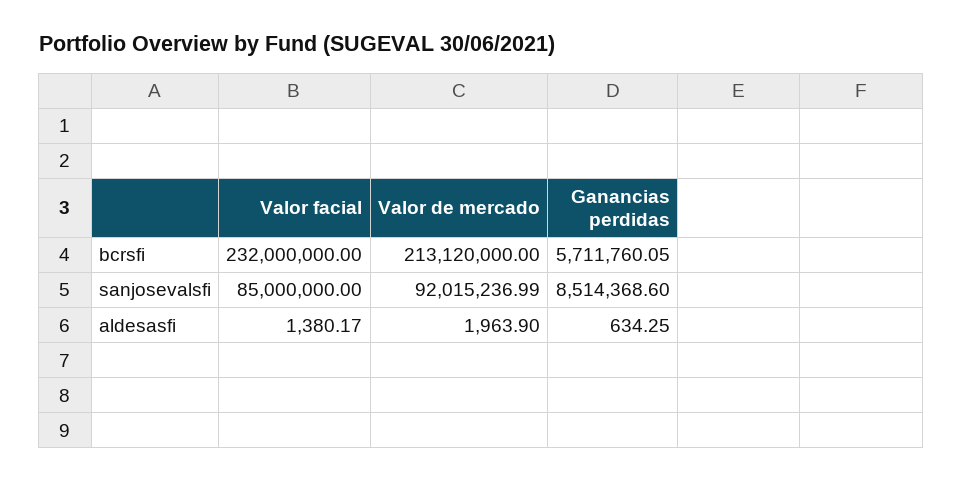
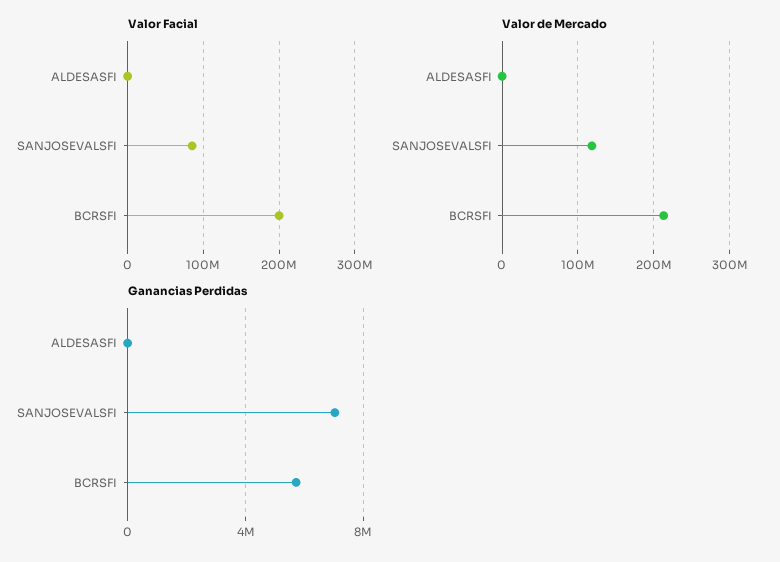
  {
    "Valor facial": {
-     "bcrsfi": 232000000,
+     "bcrsfi": 200000000,
      "sanjosevalsfi": 85000000,
      "aldesasfi": 1380.17
    },
    "Valor de mercado": {
      "bcrsfi": 213120000,
-     "sanjosevalsfi": 92015236.99,
+     "sanjosevalsfi": 120000000,
      "aldesasfi": 1963.9
    },
    "Ganancias perdidas": {
      "bcrsfi": 5711760.05,
-     "sanjosevalsfi": 8514368.6,
+     "sanjosevalsfi": 7000000,
      "aldesasfi": 634.25
    }
  }

